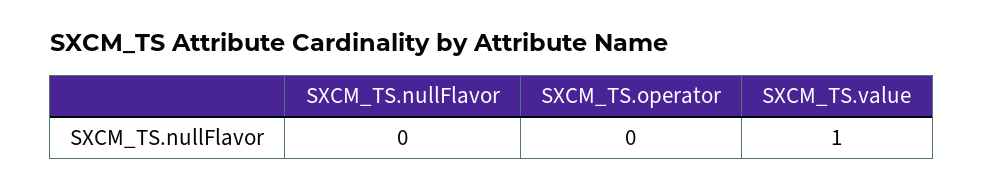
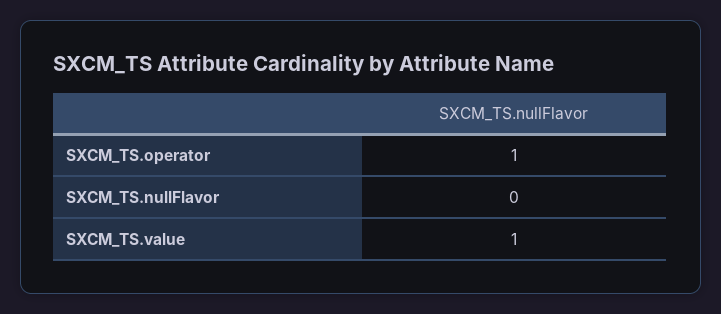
  {
    "SXCM_TS.nullFlavor": 0,
-   "SXCM_TS.operator": 0,
+   "SXCM_TS.operator": 1,
    "SXCM_TS.value": 1
  }

